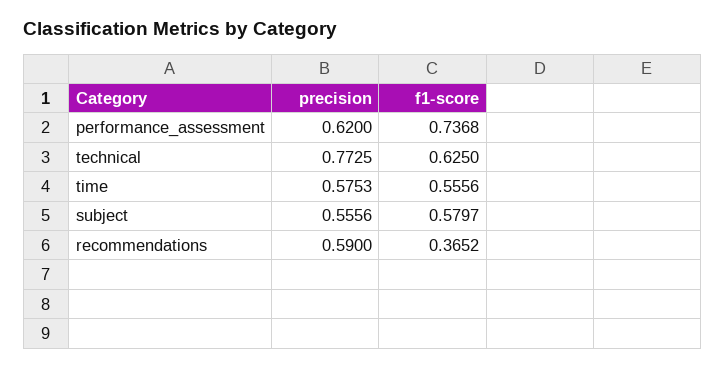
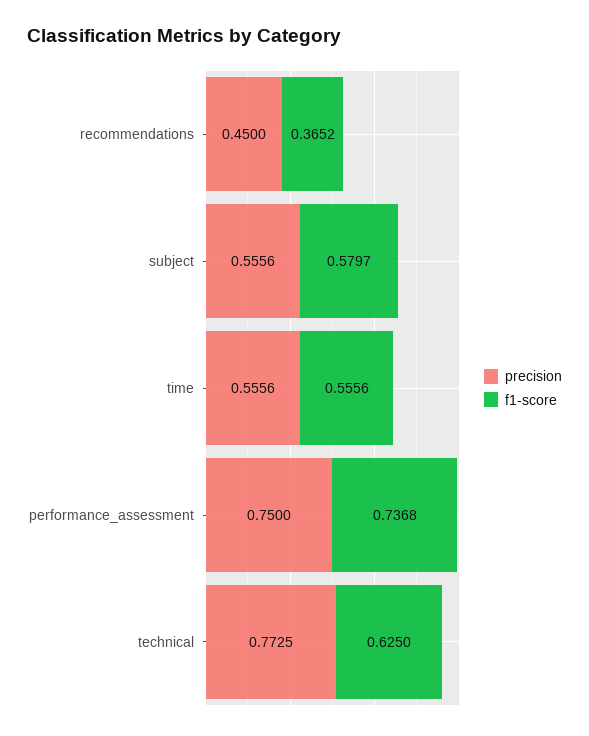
  {
    "precision": {
-     "performance_assessment": 0.62,
+     "performance_assessment": 0.75,
      "technical": 0.7725,
-     "time": 0.5753,
+     "time": 0.5556,
      "subject": 0.5556,
-     "recommendations": 0.59
+     "recommendations": 0.45
    },
    "f1-score": {
      "performance_assessment": 0.7368,
      "technical": 0.625,
      "time": 0.5556,
      "subject": 0.5797,
      "recommendations": 0.3652
    }
  }

